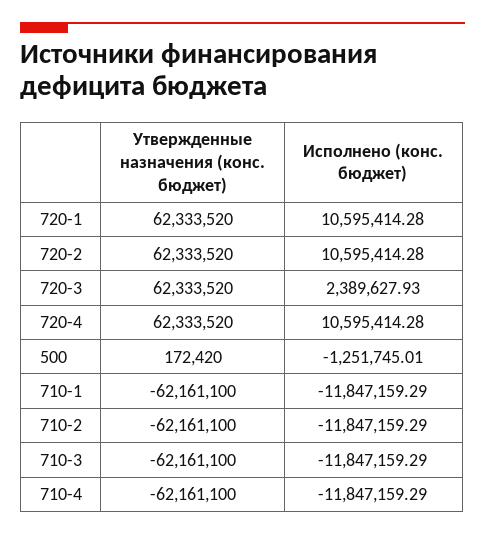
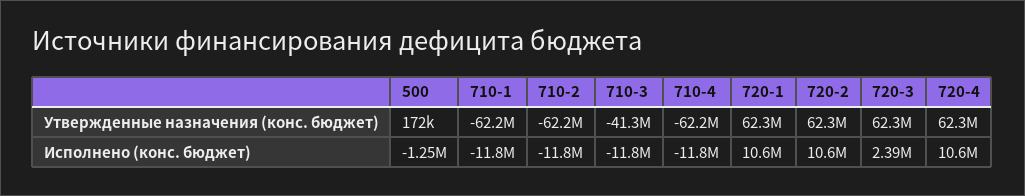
  {
    "Утвержденные назначения (конс. бюджет)": {
      "720-1": 62333520,
      "720-2": 62333520,
      "720-3": 62333520,
      "720-4": 62333520,
      "500": 172420,
      "710-1": -62161100,
      "710-2": -62161100,
-     "710-3": -62161100,
+     "710-3": -41300000,
      "710-4": -62161100
    },
    "Исполнено (конс. бюджет)": {
      "720-1": 10595414.28,
      "720-2": 10595414.28,
      "720-3": 2389627.93,
      "720-4": 10595414.28,
      "500": -1251745.01,
      "710-1": -11847159.29,
      "710-2": -11847159.29,
      "710-3": -11847159.29,
      "710-4": -11847159.29
    }
  }

